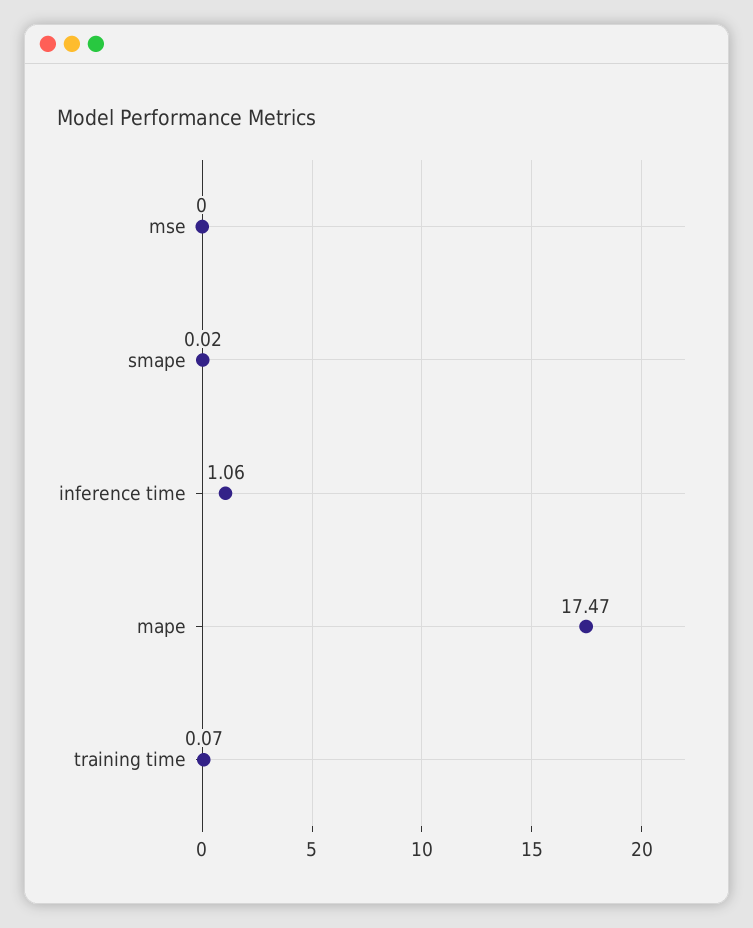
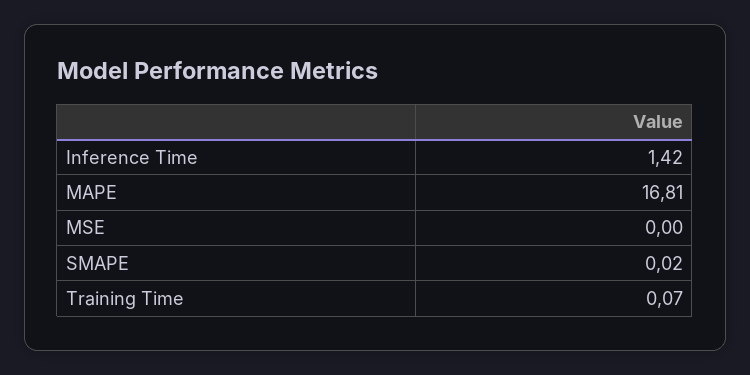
  {
    "mse": 0,
    "smape": 0.02,
-   "inference time": 1.06,
+   "inference time": 1.42,
-   "mape": 17.47,
+   "mape": 16.81,
    "training time": 0.07
  }

